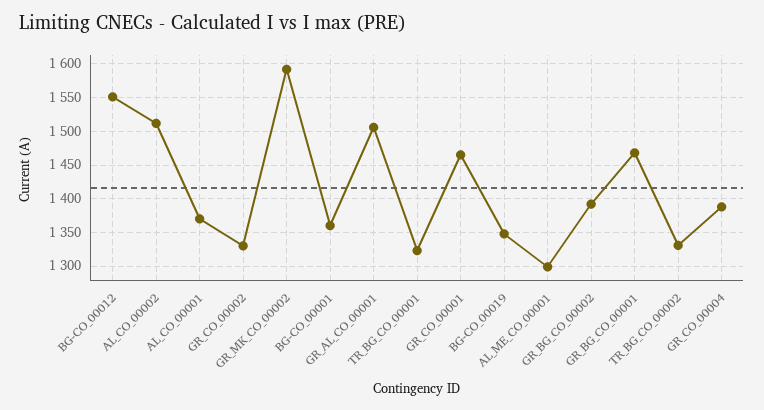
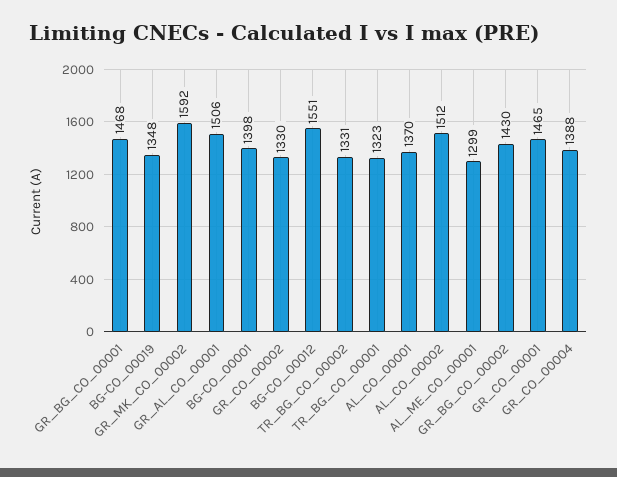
  {
    "BG-CO_00012": 1551,
    "AL_CO_00002": 1512,
    "AL_CO_00001": 1370,
    "GR_CO_00002": 1330,
    "GR_MK_CO_00002": 1592,
-   "BG-CO_00001": 1360,
+   "BG-CO_00001": 1398,
    "GR_AL_CO_00001": 1506,
    "TR_BG_CO_00001": 1323,
    "GR_CO_00001": 1465,
    "BG-CO_00019": 1348,
    "AL_ME_CO_00001": 1299,
-   "GR_BG_CO_00002": 1390,
+   "GR_BG_CO_00002": 1430,
    "GR_BG_CO_00001": 1468,
    "TR_BG_CO_00002": 1331,
    "GR_CO_00004": 1388
  }

